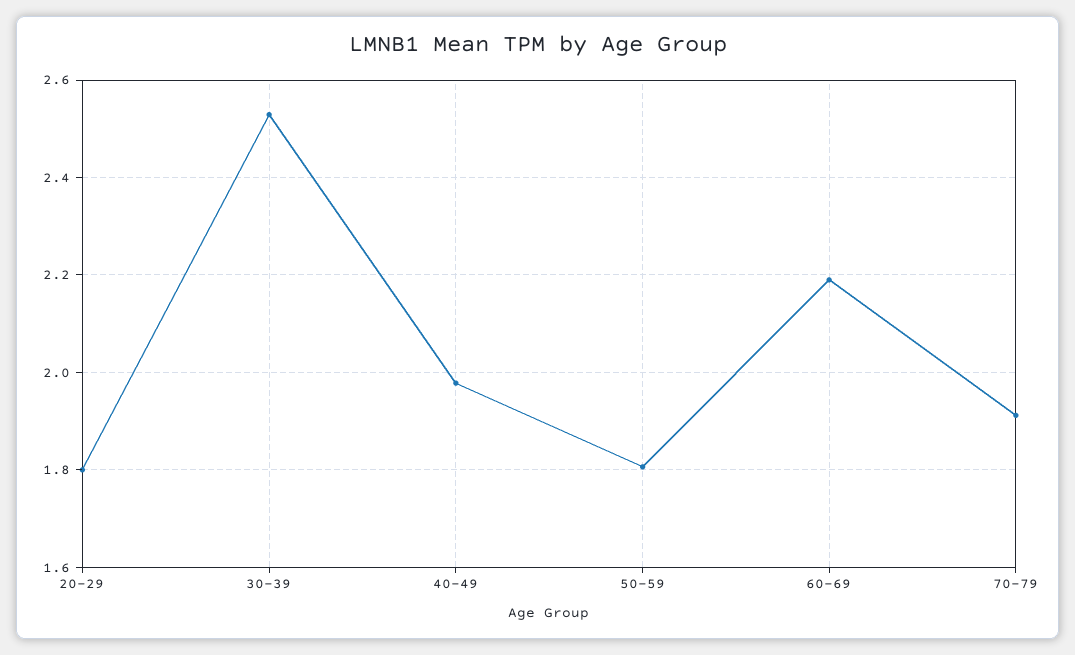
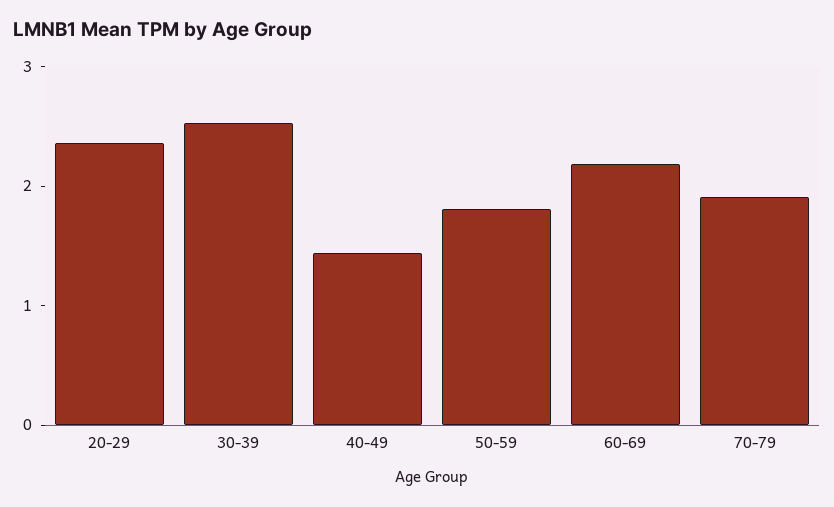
  {
-   "20-29": 1.8,
+   "20-29": 2.4,
    "30-39": 2.52,
-   "40-49": 1.98,
+   "40-49": 1.4,
    "50-59": 1.8,
    "60-69": 2.2,
    "70-79": 1.92
  }

